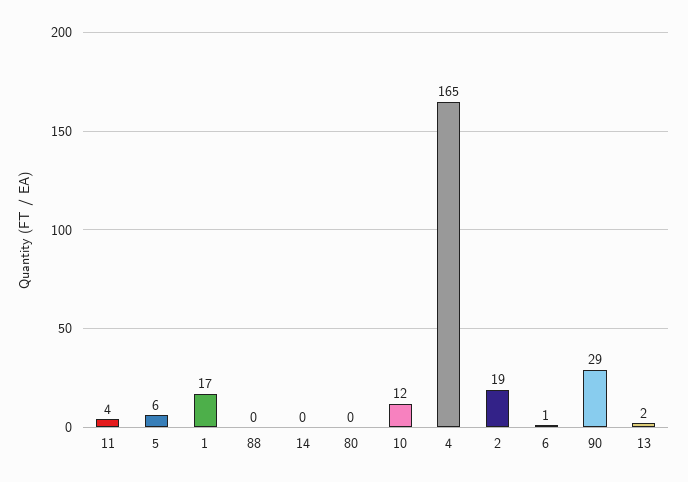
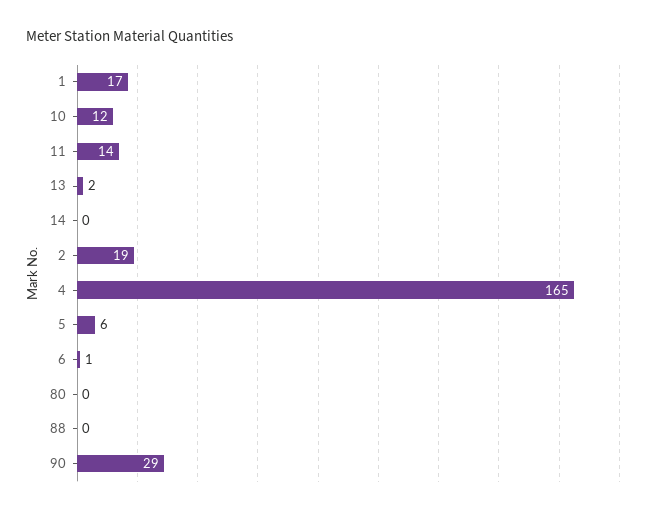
  {
-   "11": 4,
+   "11": 14,
    "5": 6,
    "1": 17,
    "88": 0,
    "14": 0,
    "80": 0,
    "10": 12,
    "4": 165,
    "2": 19,
    "6": 1,
    "90": 29,
    "13": 2
  }

